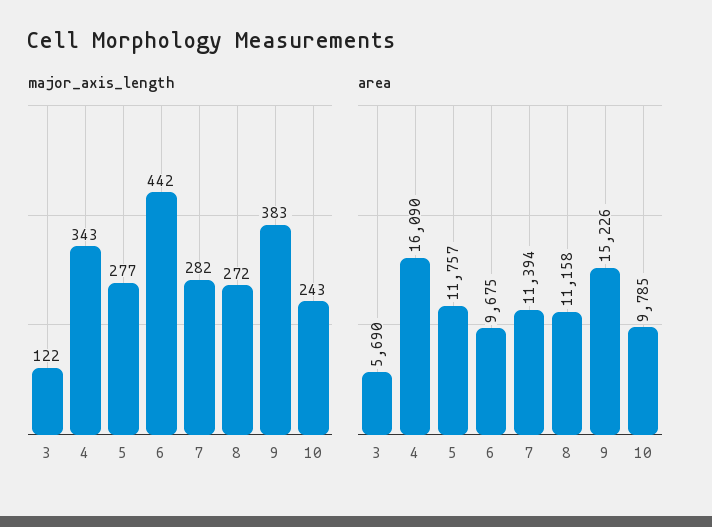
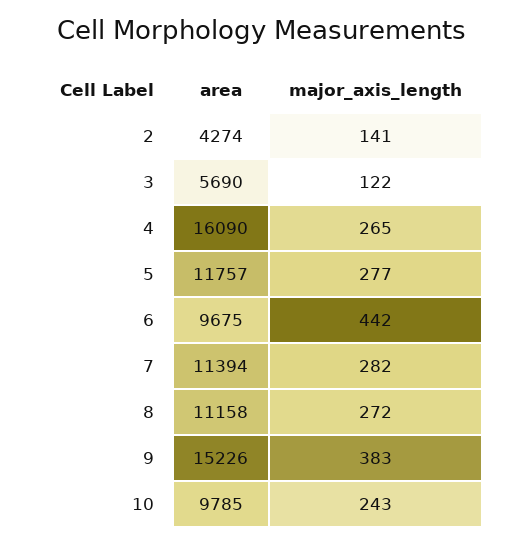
  {
    "major_axis_length": {
      "3": 122,
-     "4": 343,
+     "4": 265,
      "5": 277,
      "6": 442,
      "7": 282,
      "8": 272,
      "9": 383,
-     "10": 243
+     "10": 243,
+     "2": 141
    },
    "area": {
      "3": 5690,
      "4": 16090,
      "5": 11757,
      "6": 9675,
      "7": 11394,
      "8": 11158,
      "9": 15226,
-     "10": 9785
+     "10": 9785,
+     "2": 4274
    }
  }

